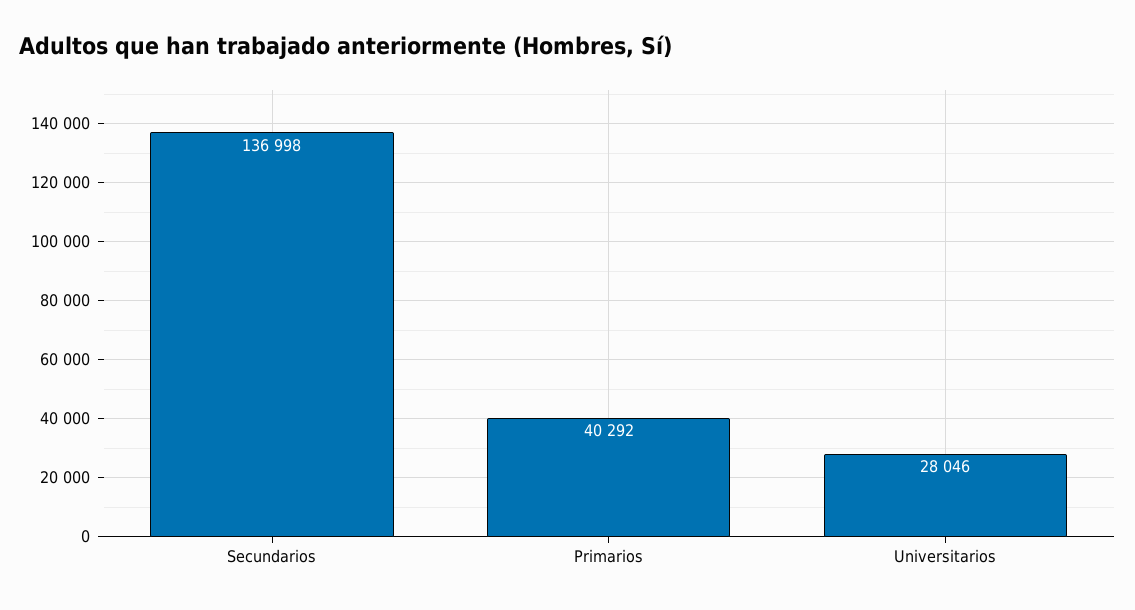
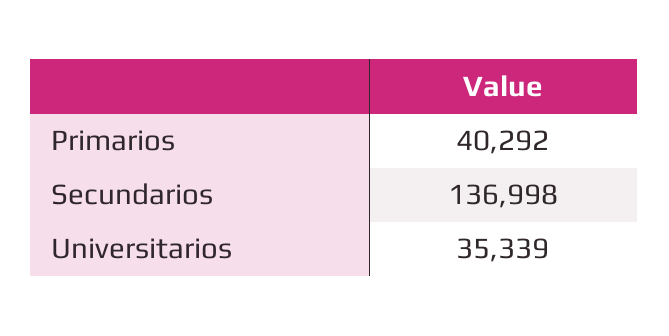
  {
    "Secundarios": 136998,
    "Primarios": 40292,
-   "Universitarios": 28046
+   "Universitarios": 35339
  }

